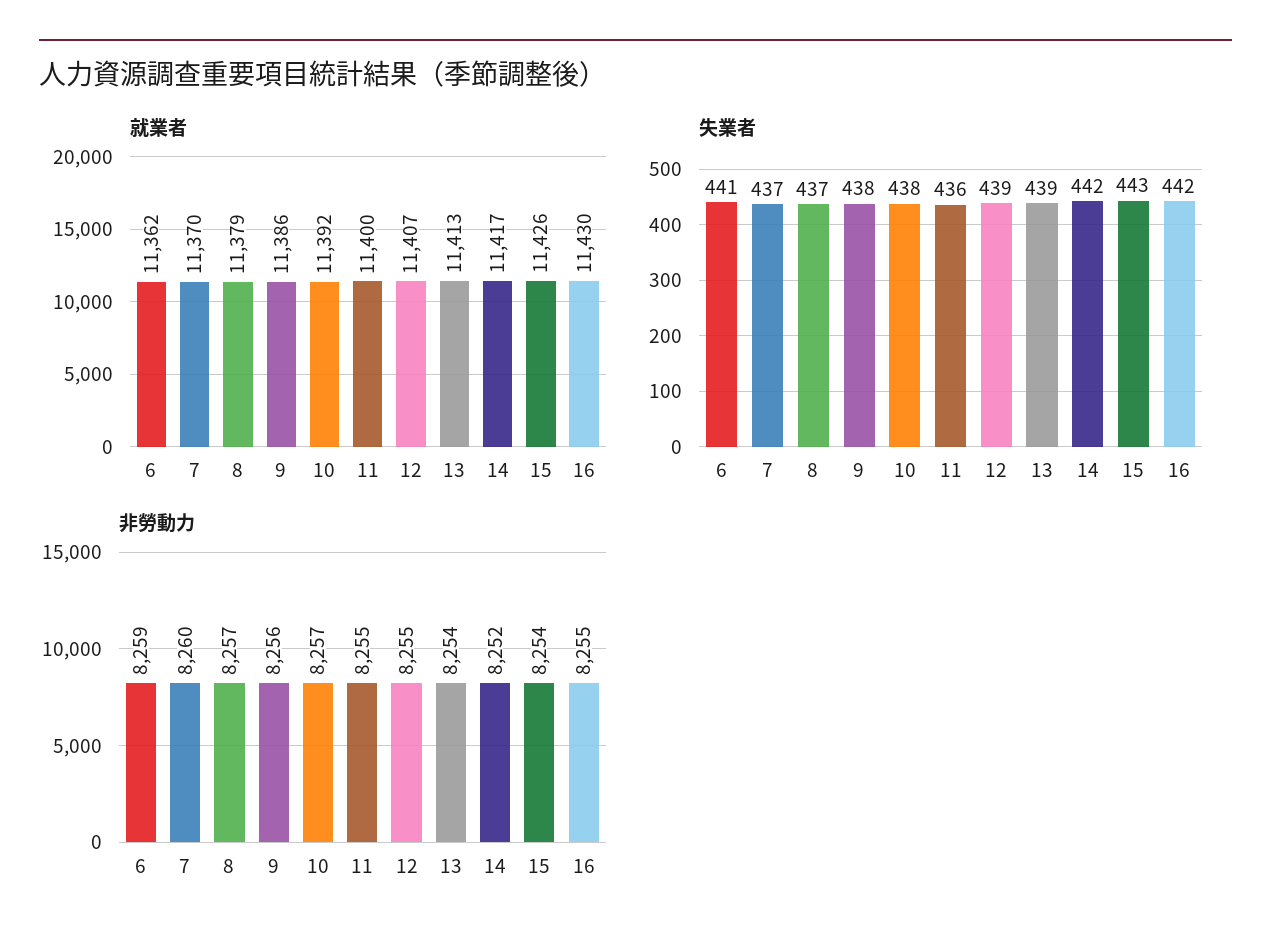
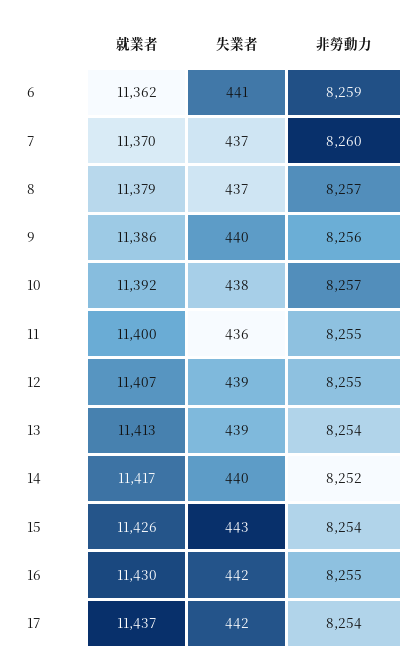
  {
    "就業者": {
      "6": 11362,
      "7": 11370,
      "8": 11379,
      "9": 11386,
      "10": 11392,
      "11": 11400,
      "12": 11407,
      "13": 11413,
      "14": 11417,
      "15": 11426,
-     "16": 11430
+     "16": 11430,
+     "17": 11437
    },
    "失業者": {
      "6": 441,
      "7": 437,
      "8": 437,
-     "9": 438,
+     "9": 440,
      "10": 438,
      "11": 436,
      "12": 439,
      "13": 439,
-     "14": 442,
+     "14": 440,
      "15": 443,
-     "16": 442
+     "16": 442,
+     "17": 442
    },
    "非勞動力": {
      "6": 8259,
      "7": 8260,
      "8": 8257,
      "9": 8256,
      "10": 8257,
      "11": 8255,
      "12": 8255,
      "13": 8254,
      "14": 8252,
      "15": 8254,
-     "16": 8255
+     "16": 8255,
+     "17": 8254
    }
  }

